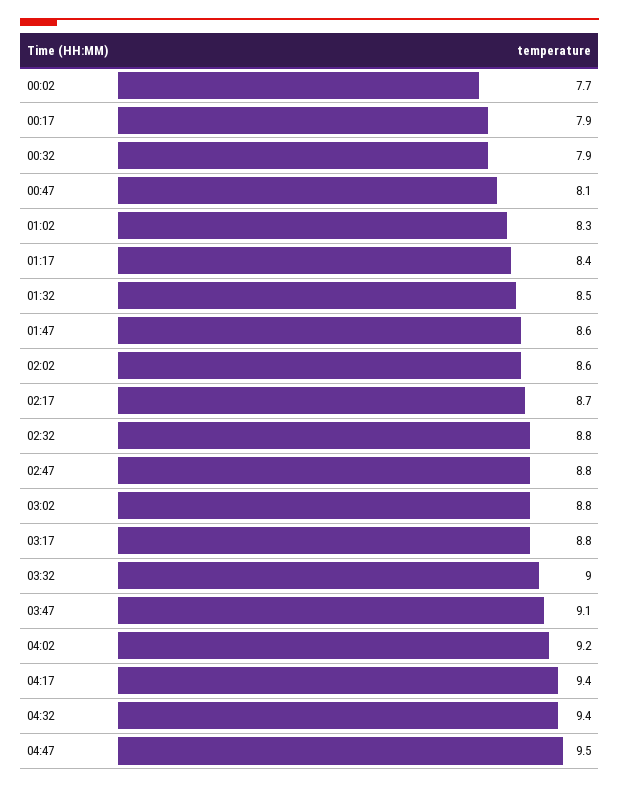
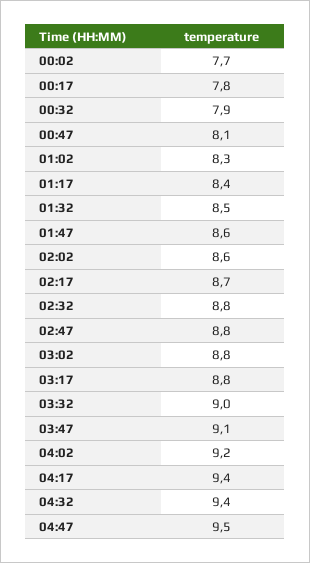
  {
    "00:02": 7.7,
-   "00:17": 7.9,
+   "00:17": 7.8,
    "00:32": 7.9,
    "00:47": 8.1,
    "01:02": 8.3,
    "01:17": 8.4,
    "01:32": 8.5,
    "01:47": 8.6,
    "02:02": 8.6,
    "02:17": 8.7,
    "02:32": 8.8,
    "02:47": 8.8,
    "03:02": 8.8,
    "03:17": 8.8,
    "03:32": 9,
    "03:47": 9.1,
    "04:02": 9.2,
    "04:17": 9.4,
    "04:32": 9.4,
    "04:47": 9.5
  }

